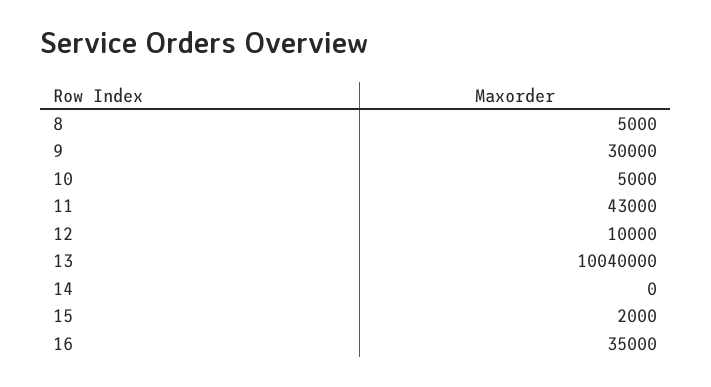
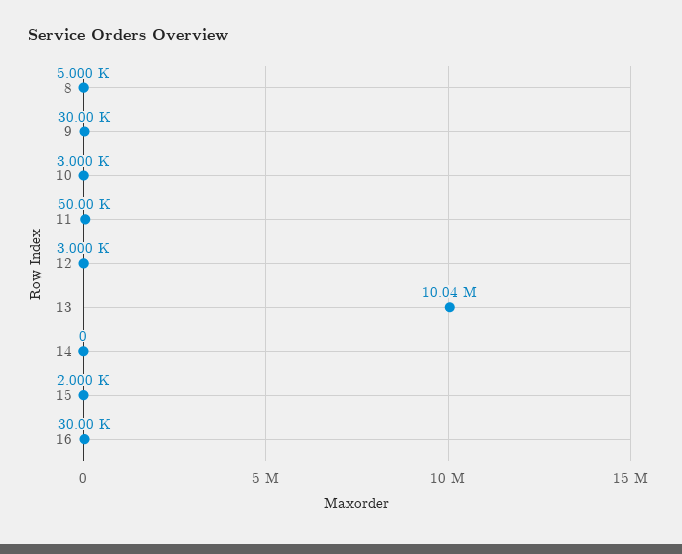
  {
    "8": 5000,
    "9": 30000,
-   "10": 5000,
+   "10": 3000,
-   "11": 43000,
+   "11": 50000,
-   "12": 10000,
+   "12": 3000,
    "13": 10040000,
    "14": 0,
    "15": 2000,
-   "16": 35000
+   "16": 30000
  }

